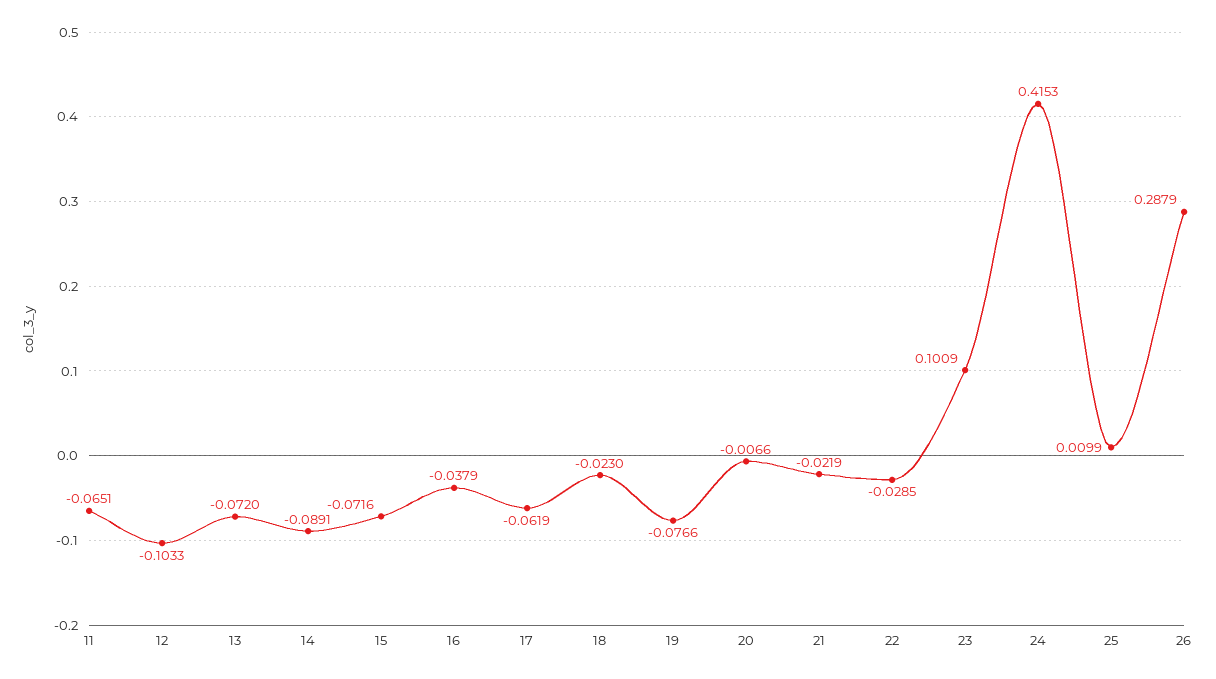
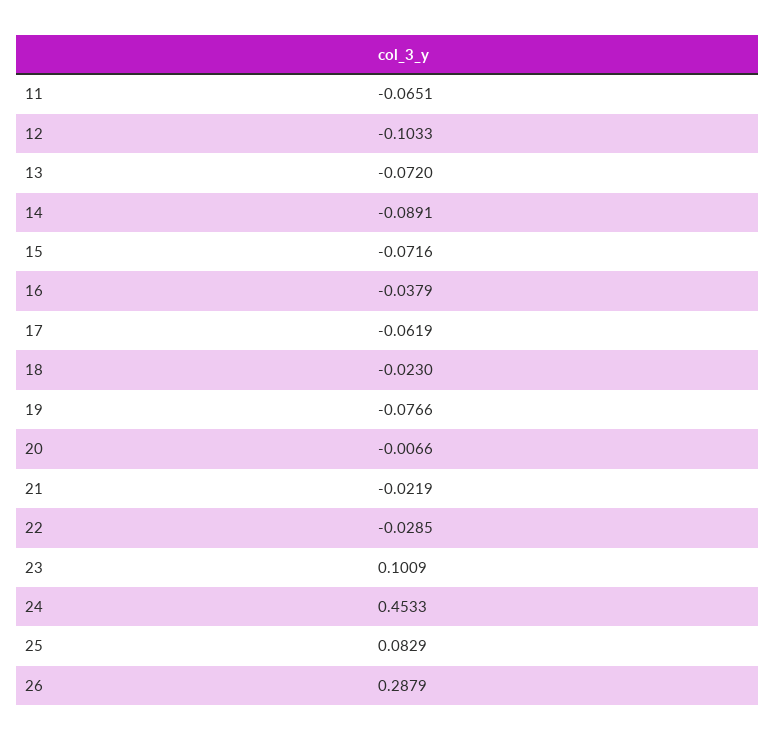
  {
    "11": -0.0651,
    "12": -0.1033,
    "13": -0.072,
    "14": -0.0891,
    "15": -0.0716,
    "16": -0.0379,
    "17": -0.0619,
    "18": -0.023,
    "19": -0.0766,
    "20": -0.0066,
    "21": -0.0219,
    "22": -0.0285,
    "23": 0.1009,
-   "24": 0.4153,
+   "24": 0.4533,
-   "25": 0.0099,
+   "25": 0.0829,
    "26": 0.2879
  }

